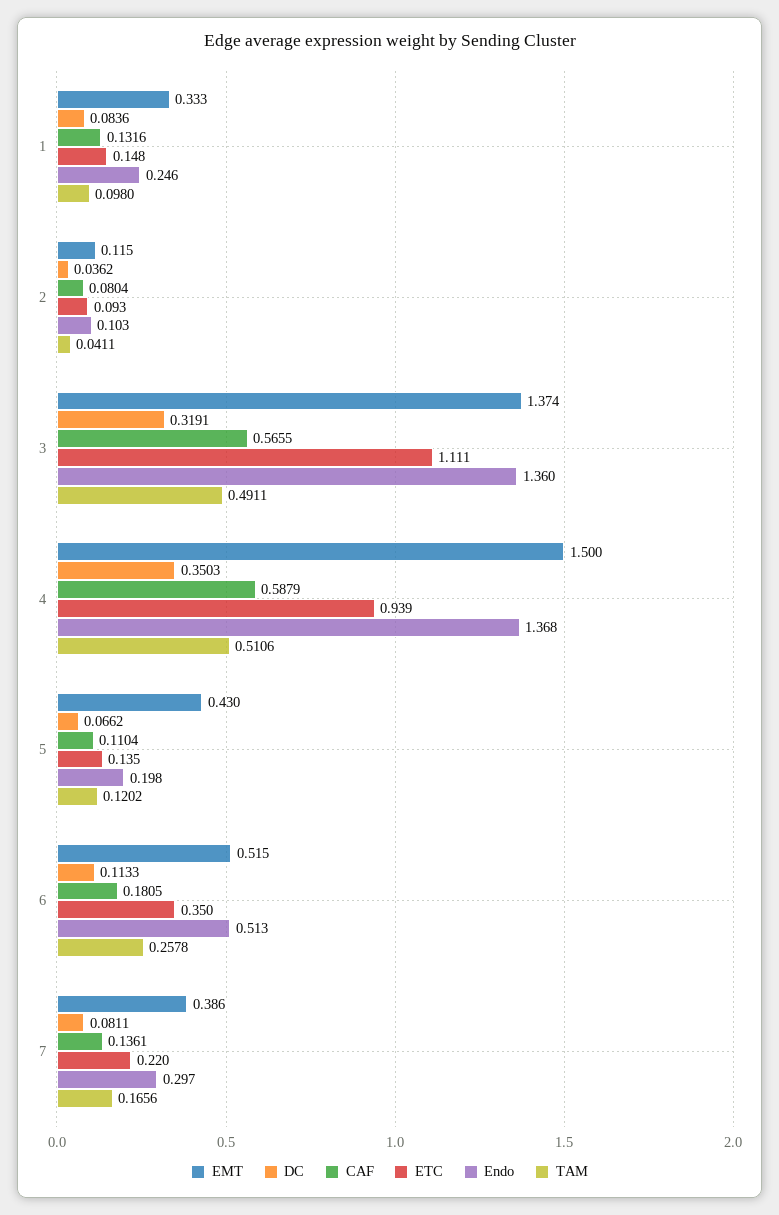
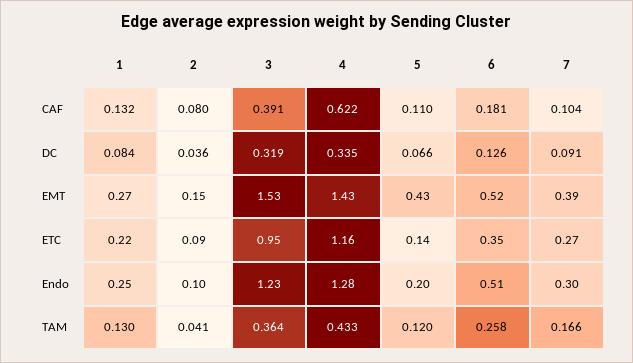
  {
    "EMT": {
-     "1": 0.333,
+     "1": 0.27,
-     "2": 0.115,
+     "2": 0.15,
-     "3": 1.374,
+     "3": 1.53,
-     "4": 1.5,
+     "4": 1.43,
      "5": 0.43,
      "6": 0.515,
      "7": 0.386
    },
    "DC": {
      "1": 0.0836,
      "2": 0.0362,
      "3": 0.3191,
-     "4": 0.3503,
+     "4": 0.335,
      "5": 0.0662,
-     "6": 0.1133,
+     "6": 0.126,
-     "7": 0.0811
+     "7": 0.091
    },
    "CAF": {
      "1": 0.1316,
      "2": 0.0804,
-     "3": 0.5655,
+     "3": 0.391,
-     "4": 0.5879,
+     "4": 0.622,
      "5": 0.1104,
      "6": 0.1805,
-     "7": 0.1361
+     "7": 0.104
    },
    "ETC": {
-     "1": 0.148,
+     "1": 0.22,
      "2": 0.093,
-     "3": 1.111,
+     "3": 0.95,
-     "4": 0.939,
+     "4": 1.16,
      "5": 0.135,
      "6": 0.35,
-     "7": 0.22
+     "7": 0.27
    },
    "Endo": {
      "1": 0.246,
      "2": 0.103,
-     "3": 1.36,
+     "3": 1.23,
-     "4": 1.368,
+     "4": 1.28,
      "5": 0.198,
      "6": 0.513,
      "7": 0.297
    },
    "TAM": {
-     "1": 0.098,
+     "1": 0.13,
      "2": 0.0411,
-     "3": 0.4911,
+     "3": 0.364,
-     "4": 0.5106,
+     "4": 0.433,
      "5": 0.1202,
      "6": 0.2578,
      "7": 0.1656
    }
  }

